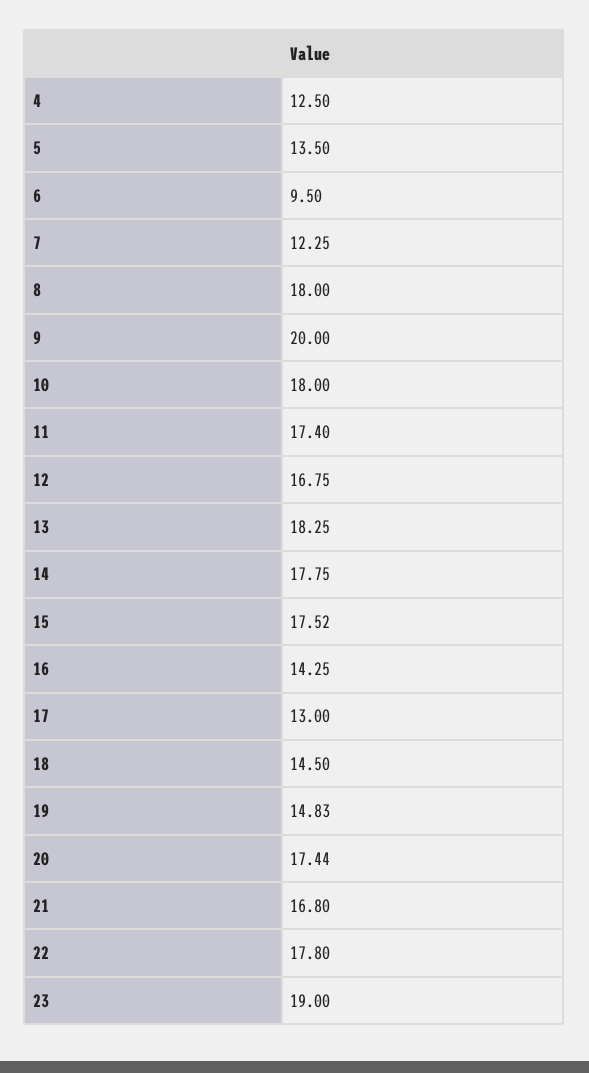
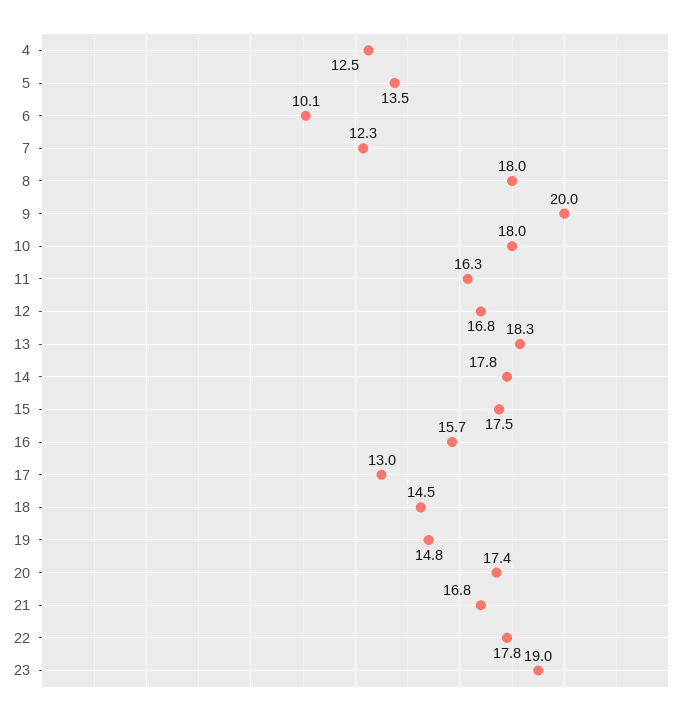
  {
    "4": 12.5,
    "5": 13.5,
-   "6": 9.5,
+   "6": 10.1,
    "7": 12.25,
    "8": 18,
    "9": 20,
    "10": 18,
-   "11": 17.4,
+   "11": 16.3,
    "12": 16.75,
    "13": 18.25,
    "14": 17.75,
    "15": 17.52,
-   "16": 14.25,
+   "16": 15.7,
    "17": 13,
    "18": 14.5,
    "19": 14.83,
    "20": 17.44,
    "21": 16.8,
    "22": 17.8,
    "23": 19
  }

